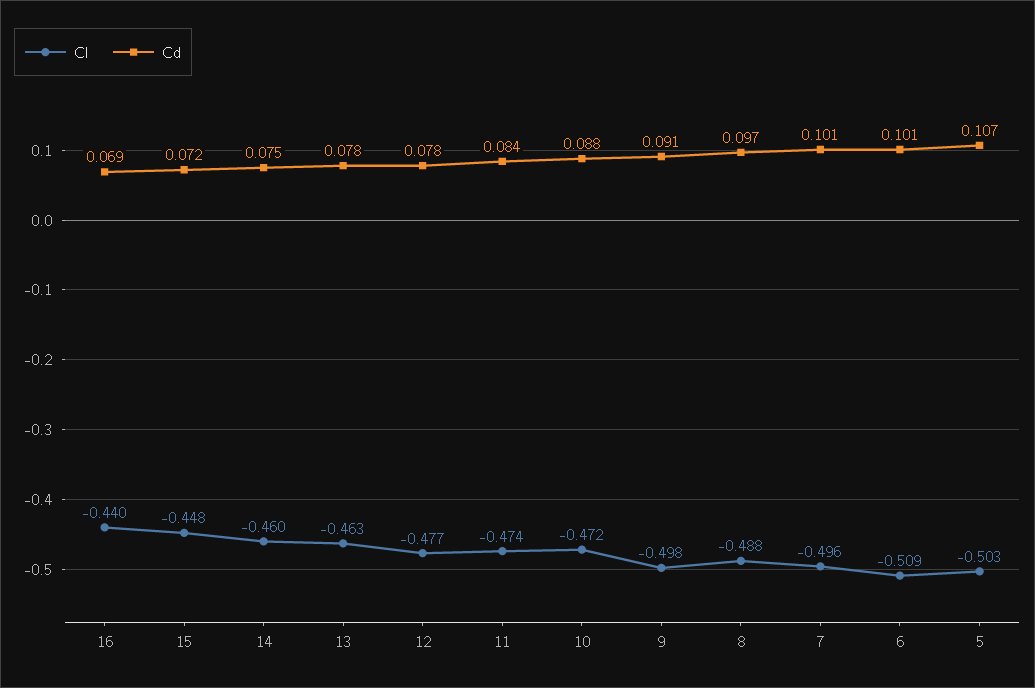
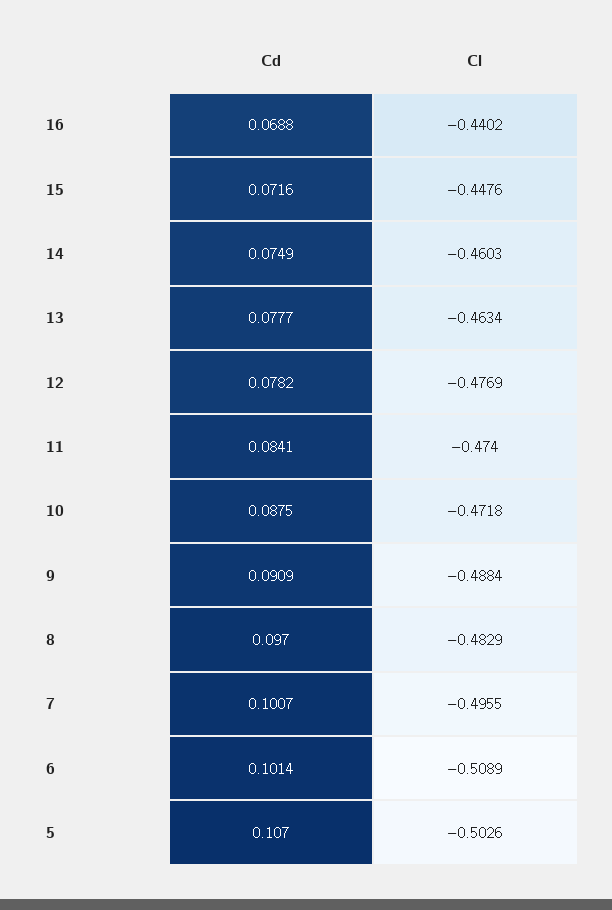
  {
    "Cl": {
      "16": -0.4402,
      "15": -0.4476,
      "14": -0.4603,
      "13": -0.4634,
      "12": -0.4769,
      "11": -0.474,
      "10": -0.4718,
-     "9": -0.498,
+     "9": -0.4884,
-     "8": -0.488,
+     "8": -0.4829,
      "7": -0.4955,
      "6": -0.5089,
      "5": -0.5026
    },
    "Cd": {
      "16": 0.0688,
      "15": 0.0716,
      "14": 0.0749,
      "13": 0.0777,
      "12": 0.0782,
      "11": 0.0841,
      "10": 0.0875,
      "9": 0.0909,
      "8": 0.097,
      "7": 0.1007,
      "6": 0.1014,
      "5": 0.107
    }
  }

